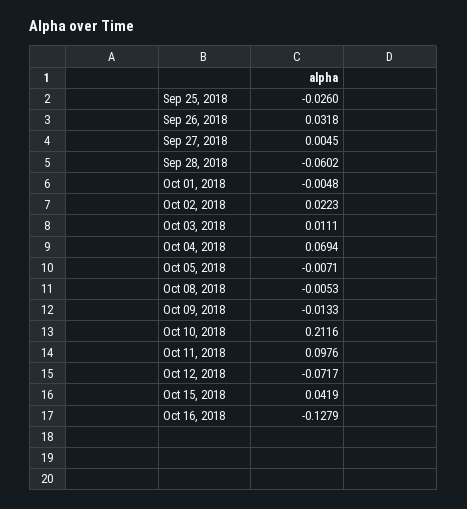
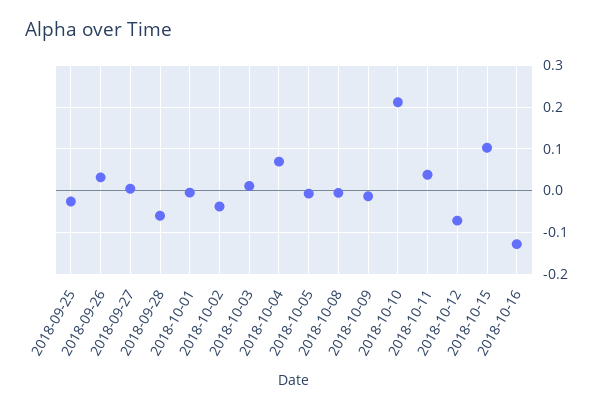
  {
    "Sep 25, 2018": -0.026,
    "Sep 26, 2018": 0.0318,
    "Sep 27, 2018": 0.0045,
    "Sep 28, 2018": -0.0602,
    "Oct 01, 2018": -0.0048,
-   "Oct 02, 2018": 0.0223,
+   "Oct 02, 2018": -0.04,
    "Oct 03, 2018": 0.0111,
    "Oct 04, 2018": 0.0694,
    "Oct 05, 2018": -0.0071,
    "Oct 08, 2018": -0.0053,
    "Oct 09, 2018": -0.0133,
    "Oct 10, 2018": 0.2116,
-   "Oct 11, 2018": 0.0976,
+   "Oct 11, 2018": 0.04,
    "Oct 12, 2018": -0.0717,
-   "Oct 15, 2018": 0.0419,
+   "Oct 15, 2018": 0.1,
    "Oct 16, 2018": -0.1279
  }

